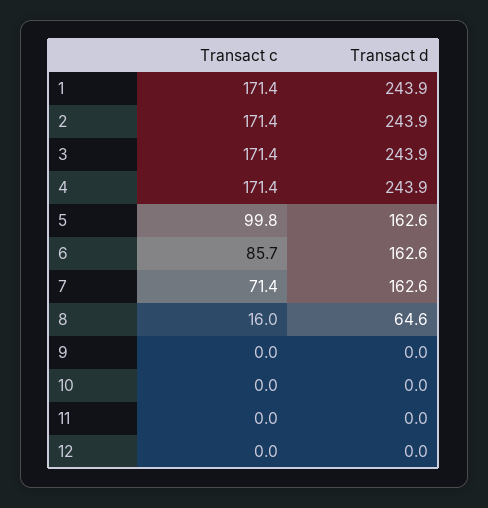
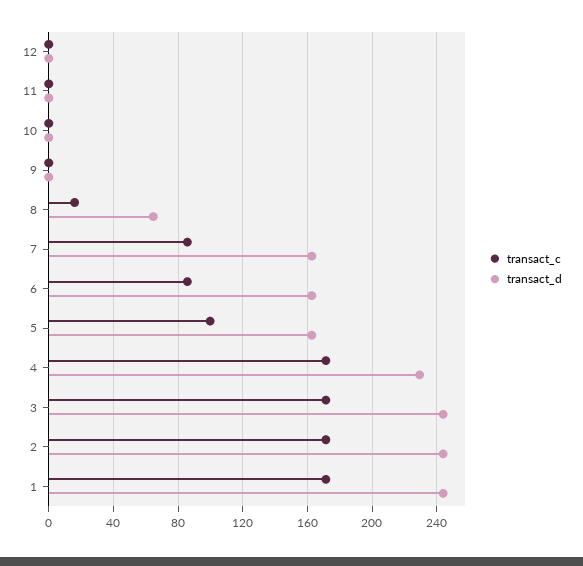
  {
    "Transact c": {
      "1": 171.4,
      "2": 171.4,
      "3": 171.4,
      "4": 171.4,
      "5": 99.8,
      "6": 85.7,
-     "7": 71.4,
+     "7": 85,
      "8": 16,
      "9": 0,
      "10": 0,
      "11": 0,
      "12": 0
    },
    "Transact d": {
      "1": 243.9,
      "2": 243.9,
      "3": 243.9,
-     "4": 243.9,
+     "4": 230,
      "5": 162.6,
      "6": 162.6,
      "7": 162.6,
      "8": 64.6,
      "9": 0,
      "10": 0,
      "11": 0,
      "12": 0
    }
  }

